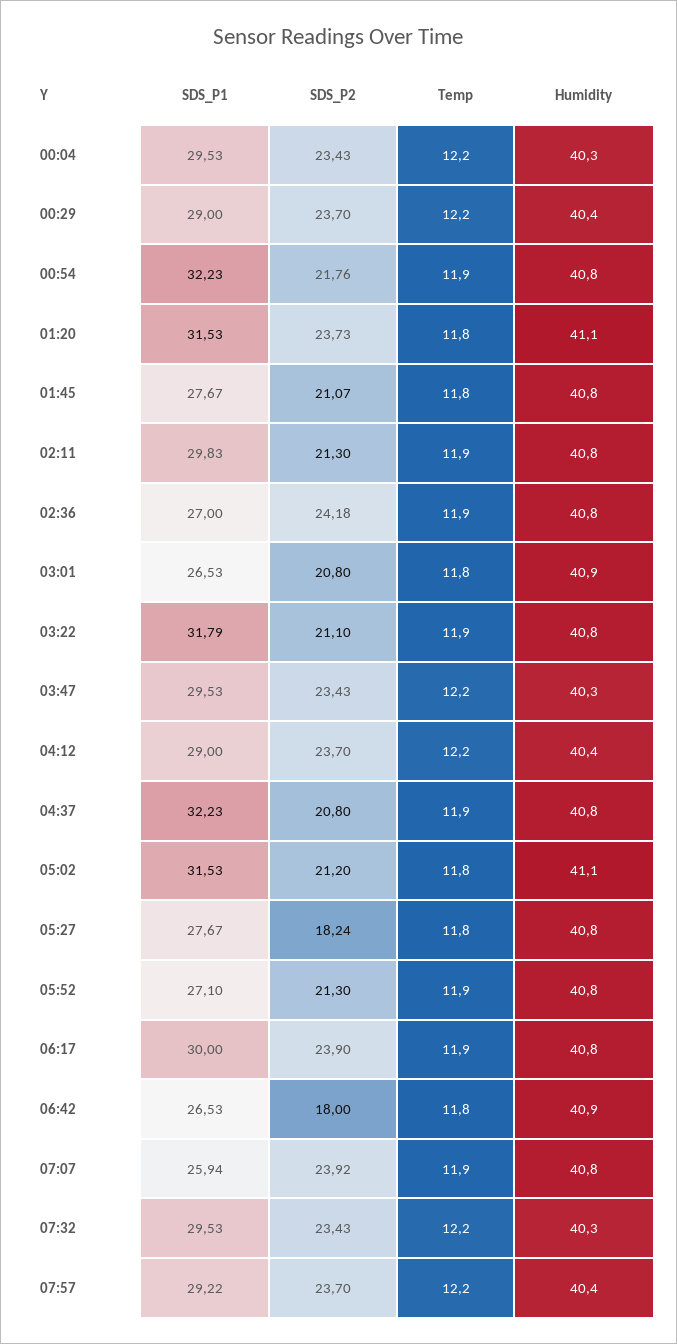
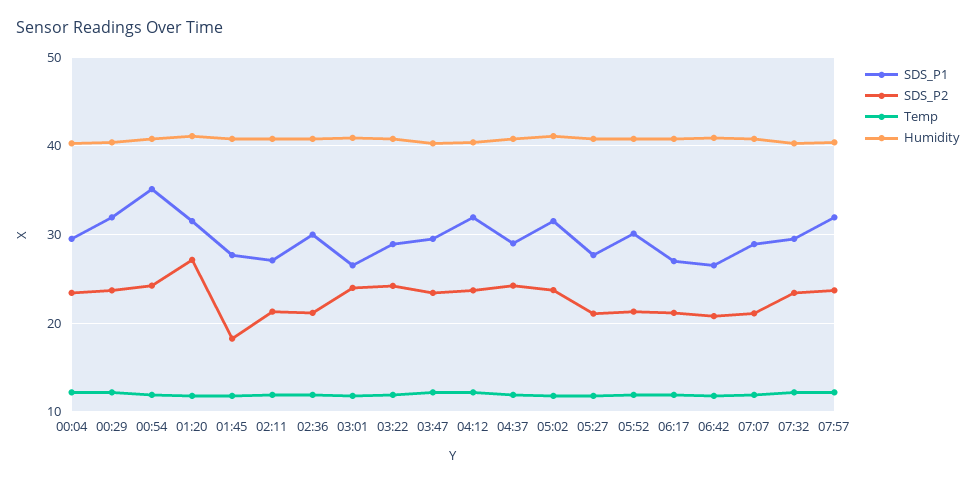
  {
    "SDS_P1": {
      "00:04": 29.53,
-     "00:29": 29,
+     "00:29": 32,
-     "00:54": 32.23,
+     "00:54": 35,
      "01:20": 31.53,
      "01:45": 27.67,
-     "02:11": 29.83,
+     "02:11": 27,
-     "02:36": 27,
+     "02:36": 30,
      "03:01": 26.53,
-     "03:22": 31.79,
+     "03:22": 29,
      "03:47": 29.53,
-     "04:12": 29,
+     "04:12": 32,
-     "04:37": 32.23,
+     "04:37": 29,
      "05:02": 31.53,
      "05:27": 27.67,
-     "05:52": 27.1,
+     "05:52": 30,
-     "06:17": 30,
+     "06:17": 27,
      "06:42": 26.53,
-     "07:07": 25.94,
+     "07:07": 29,
      "07:32": 29.53,
-     "07:57": 29.22
+     "07:57": 32
    },
    "SDS_P2": {
      "00:04": 23.43,
      "00:29": 23.7,
-     "00:54": 21.76,
+     "00:54": 24,
-     "01:20": 23.73,
+     "01:20": 27,
-     "01:45": 21.07,
+     "01:45": 18,
      "02:11": 21.3,
-     "02:36": 24.18,
+     "02:36": 21,
-     "03:01": 20.8,
+     "03:01": 24,
-     "03:22": 21.1,
+     "03:22": 24,
      "03:47": 23.43,
      "04:12": 23.7,
-     "04:37": 20.8,
+     "04:37": 24,
-     "05:02": 21.2,
+     "05:02": 24,
-     "05:27": 18.24,
+     "05:27": 21,
      "05:52": 21.3,
-     "06:17": 23.9,
+     "06:17": 21,
-     "06:42": 18,
+     "06:42": 21,
-     "07:07": 23.92,
+     "07:07": 21,
      "07:32": 23.43,
      "07:57": 23.7
    },
    "Temp": {
      "00:04": 12.2,
      "00:29": 12.2,
      "00:54": 11.9,
      "01:20": 11.8,
      "01:45": 11.8,
      "02:11": 11.9,
      "02:36": 11.9,
      "03:01": 11.8,
      "03:22": 11.9,
      "03:47": 12.2,
      "04:12": 12.2,
      "04:37": 11.9,
      "05:02": 11.8,
      "05:27": 11.8,
      "05:52": 11.9,
      "06:17": 11.9,
      "06:42": 11.8,
      "07:07": 11.9,
      "07:32": 12.2,
      "07:57": 12.2
    },
    "Humidity": {
      "00:04": 40.3,
      "00:29": 40.4,
      "00:54": 40.8,
      "01:20": 41.1,
      "01:45": 40.8,
      "02:11": 40.8,
      "02:36": 40.8,
      "03:01": 40.9,
      "03:22": 40.8,
      "03:47": 40.3,
      "04:12": 40.4,
      "04:37": 40.8,
      "05:02": 41.1,
      "05:27": 40.8,
      "05:52": 40.8,
      "06:17": 40.8,
      "06:42": 40.9,
      "07:07": 40.8,
      "07:32": 40.3,
      "07:57": 40.4
    }
  }

